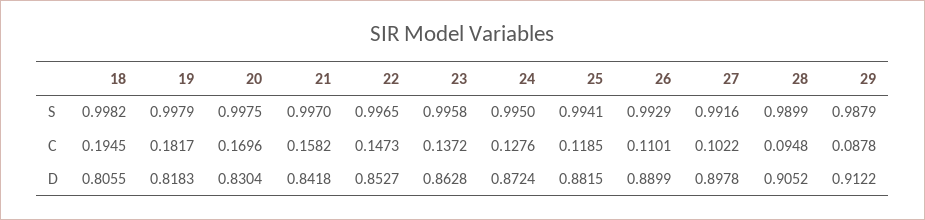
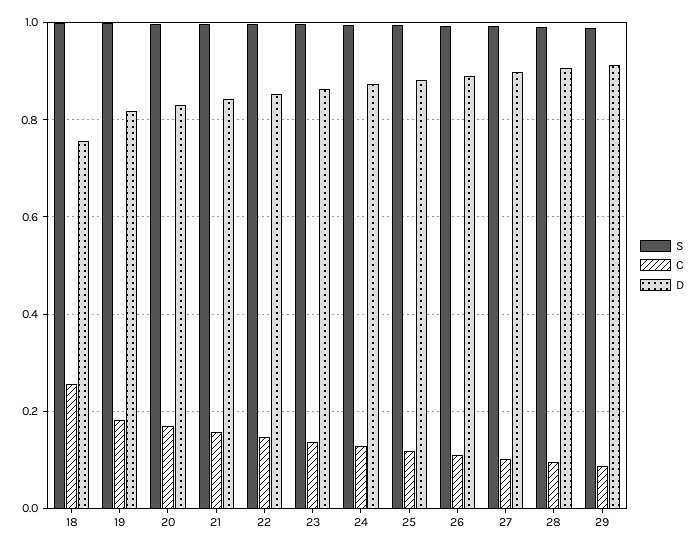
  {
    "S": {
      "18": 0.9982,
      "19": 0.9979,
      "20": 0.9975,
      "21": 0.997,
      "22": 0.9965,
      "23": 0.9958,
      "24": 0.995,
      "25": 0.9941,
      "26": 0.9929,
      "27": 0.9916,
      "28": 0.9899,
      "29": 0.9879
    },
    "C": {
-     "18": 0.1945,
+     "18": 0.26,
      "19": 0.1817,
      "20": 0.1696,
      "21": 0.1582,
      "22": 0.1473,
      "23": 0.1372,
      "24": 0.1276,
      "25": 0.1185,
      "26": 0.1101,
      "27": 0.1022,
      "28": 0.0948,
      "29": 0.0878
    },
    "D": {
-     "18": 0.8055,
+     "18": 0.76,
      "19": 0.8183,
      "20": 0.8304,
      "21": 0.8418,
      "22": 0.8527,
      "23": 0.8628,
      "24": 0.8724,
      "25": 0.8815,
      "26": 0.8899,
      "27": 0.8978,
      "28": 0.9052,
      "29": 0.9122
    }
  }

